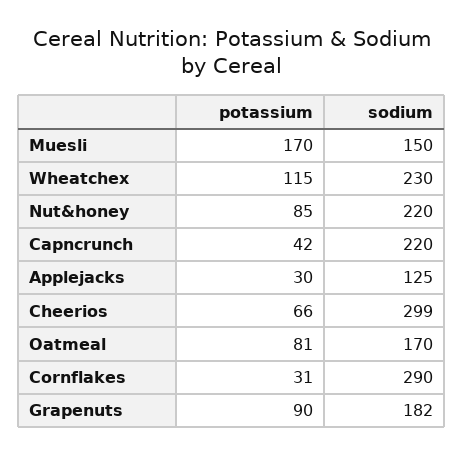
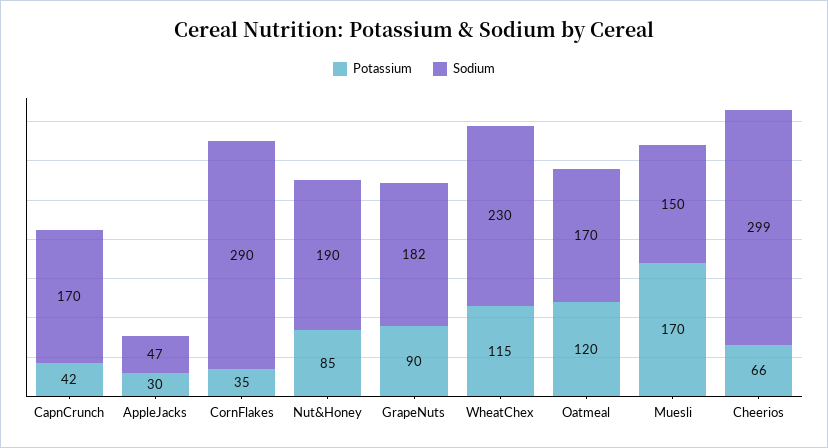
  {
    "potassium": {
      "Muesli": 170,
      "Wheatchex": 115,
      "Nut&honey": 85,
      "Capncrunch": 42,
      "Applejacks": 30,
      "Cheerios": 66,
-     "Oatmeal": 81,
+     "Oatmeal": 120,
-     "Cornflakes": 31,
+     "Cornflakes": 35,
      "Grapenuts": 90
    },
    "sodium": {
      "Muesli": 150,
      "Wheatchex": 230,
-     "Nut&honey": 220,
+     "Nut&honey": 190,
-     "Capncrunch": 220,
+     "Capncrunch": 170,
-     "Applejacks": 125,
+     "Applejacks": 47,
      "Cheerios": 299,
      "Oatmeal": 170,
      "Cornflakes": 290,
      "Grapenuts": 182
    }
  }

